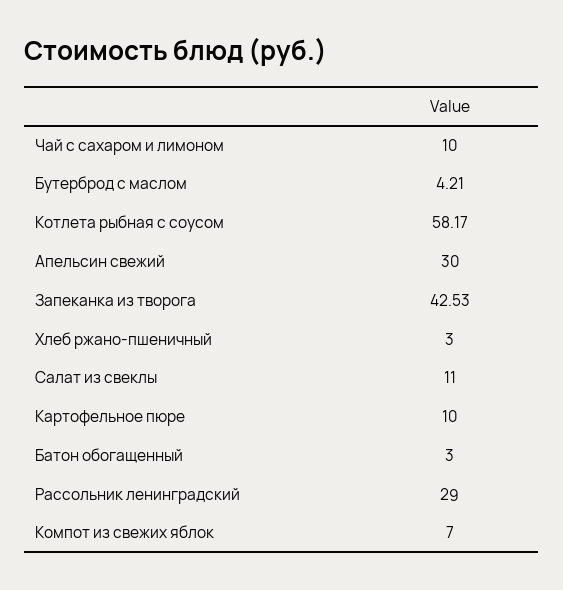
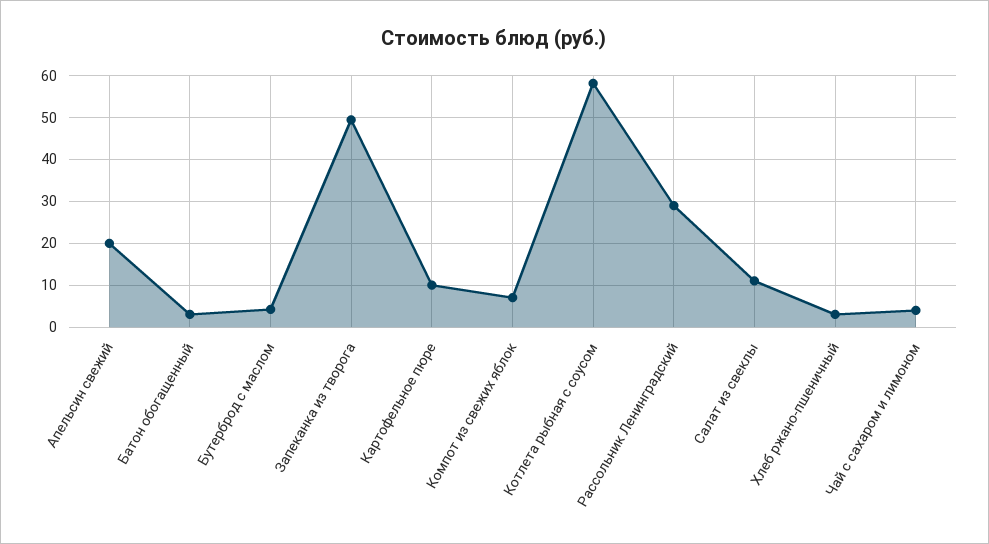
  {
-   "Чай с сахаром и лимоном": 10,
+   "Чай с сахаром и лимоном": 4,
    "Бутерброд с маслом": 4.21,
    "Котлета рыбная с соусом": 58.17,
-   "Апельсин свежий": 30,
+   "Апельсин свежий": 20,
-   "Запеканка из творога": 42.53,
+   "Запеканка из творога": 50,
    "Хлеб ржано-пшеничный": 3,
    "Салат из свеклы": 11,
    "Картофельное пюре": 10,
    "Батон обогащенный": 3,
    "Рассольник ленинградский": 29,
    "Компот из свежих яблок": 7
  }

